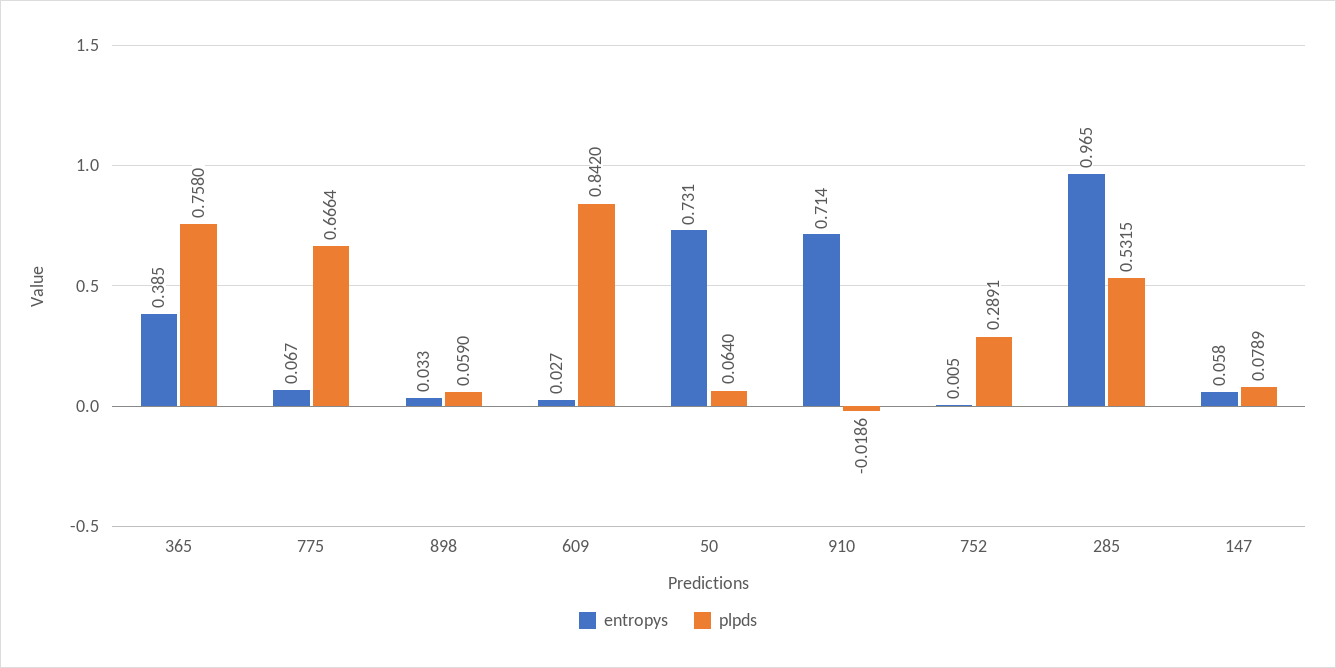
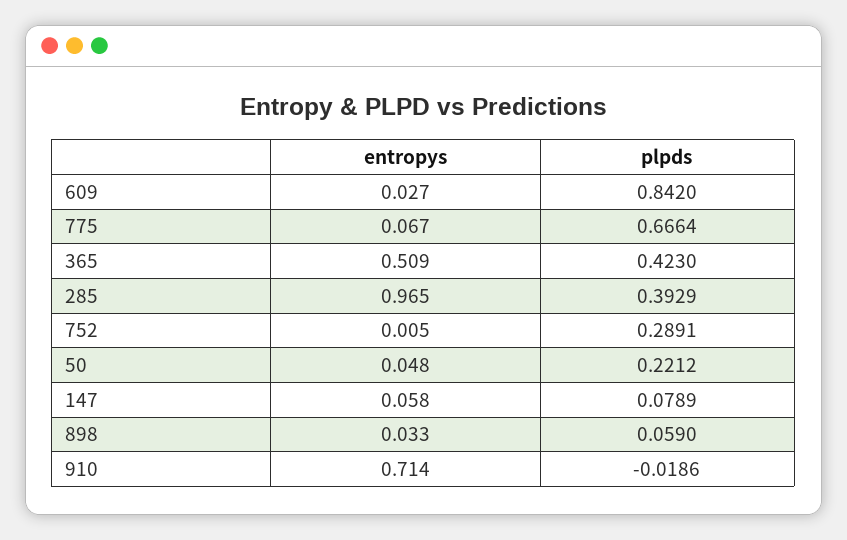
  {
    "entropys": {
-     "365": 0.385,
+     "365": 0.509,
      "775": 0.067,
      "898": 0.033,
      "609": 0.027,
-     "50": 0.731,
+     "50": 0.048,
      "910": 0.714,
      "752": 0.005,
      "285": 0.965,
      "147": 0.058
    },
    "plpds": {
-     "365": 0.758,
+     "365": 0.423,
      "775": 0.6664,
      "898": 0.059,
      "609": 0.842,
-     "50": 0.064,
+     "50": 0.2212,
      "910": -0.0186,
      "752": 0.2891,
-     "285": 0.5315,
+     "285": 0.3929,
      "147": 0.0789
    }
  }

